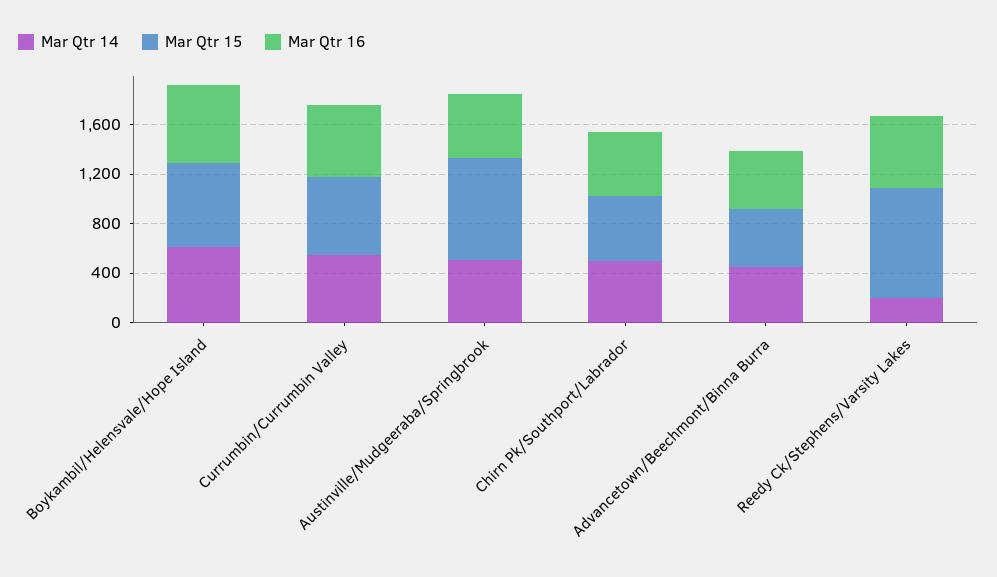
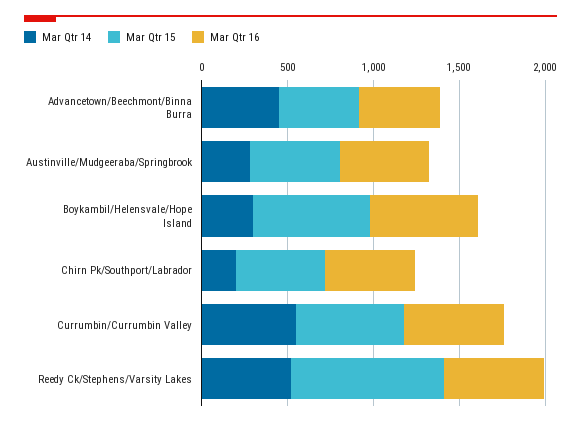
  {
    "Mar Qtr 14": {
-     "Boykambil/Helensvale/Hope Island": 600,
+     "Boykambil/Helensvale/Hope Island": 300,
      "Currumbin/Currumbin Valley": 600,
-     "Austinville/Mudgeeraba/Springbrook": 500,
+     "Austinville/Mudgeeraba/Springbrook": 300,
-     "Chirn Pk/Southport/Labrador": 500,
+     "Chirn Pk/Southport/Labrador": 200,
      "Advancetown/Beechmont/Binna Burra": 500,
-     "Reedy Ck/Stephens/Varsity Lakes": 200
+     "Reedy Ck/Stephens/Varsity Lakes": 500
    },
    "Mar Qtr 15": {
      "Boykambil/Helensvale/Hope Island": 700,
      "Currumbin/Currumbin Valley": 600,
-     "Austinville/Mudgeeraba/Springbrook": 800,
+     "Austinville/Mudgeeraba/Springbrook": 500,
      "Chirn Pk/Southport/Labrador": 500,
      "Advancetown/Beechmont/Binna Burra": 500,
      "Reedy Ck/Stephens/Varsity Lakes": 900
    },
    "Mar Qtr 16": {
      "Boykambil/Helensvale/Hope Island": 600,
      "Currumbin/Currumbin Valley": 600,
      "Austinville/Mudgeeraba/Springbrook": 500,
      "Chirn Pk/Southport/Labrador": 500,
      "Advancetown/Beechmont/Binna Burra": 500,
      "Reedy Ck/Stephens/Varsity Lakes": 600
    }
  }

